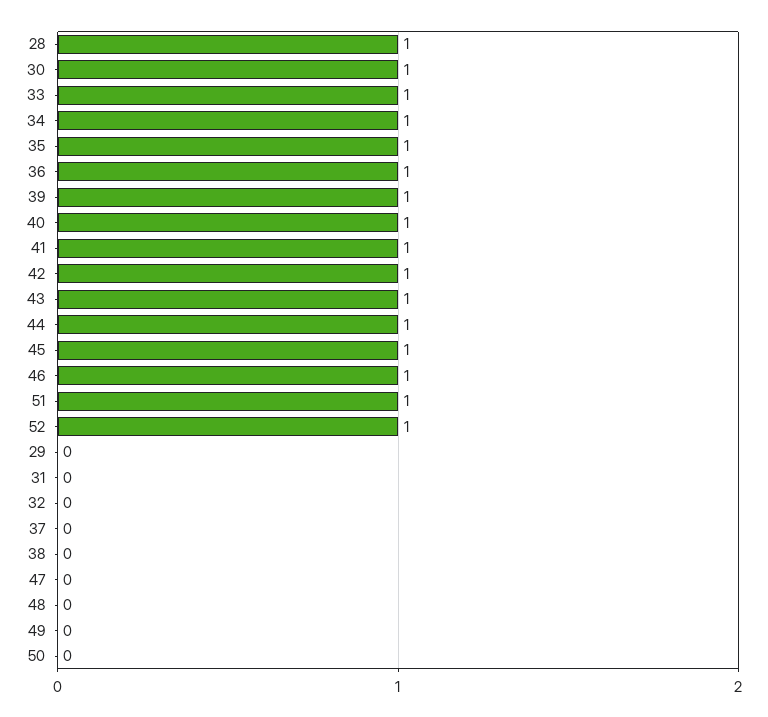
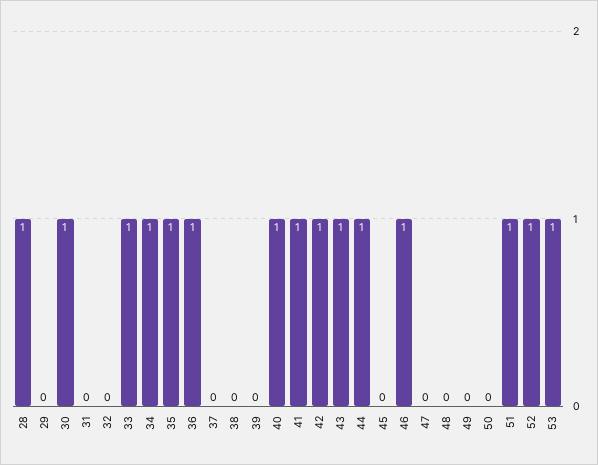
  {
    "28": 1,
    "30": 1,
    "33": 1,
    "34": 1,
    "35": 1,
    "36": 1,
-   "39": 1,
+   "39": 0,
    "40": 1,
    "41": 1,
    "42": 1,
    "43": 1,
    "44": 1,
-   "45": 1,
+   "45": 0,
    "46": 1,
    "51": 1,
    "52": 1,
    "29": 0,
    "31": 0,
    "32": 0,
    "37": 0,
    "38": 0,
    "47": 0,
    "48": 0,
    "49": 0,
-   "50": 0
+   "50": 0,
+   "53": 1
  }

